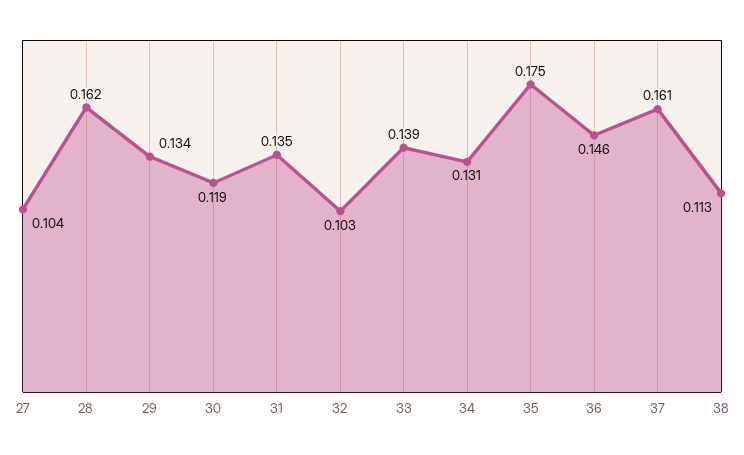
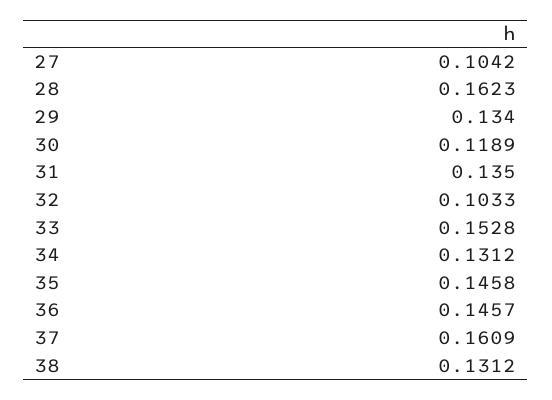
  {
    "27": 0.1042,
    "28": 0.1623,
    "29": 0.134,
    "30": 0.1189,
    "31": 0.135,
    "32": 0.1033,
-   "33": 0.139,
+   "33": 0.1528,
    "34": 0.1312,
-   "35": 0.175,
+   "35": 0.1458,
    "36": 0.1457,
    "37": 0.1609,
-   "38": 0.113
+   "38": 0.1312
  }

